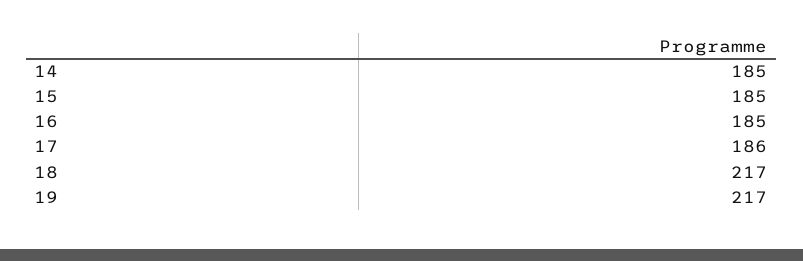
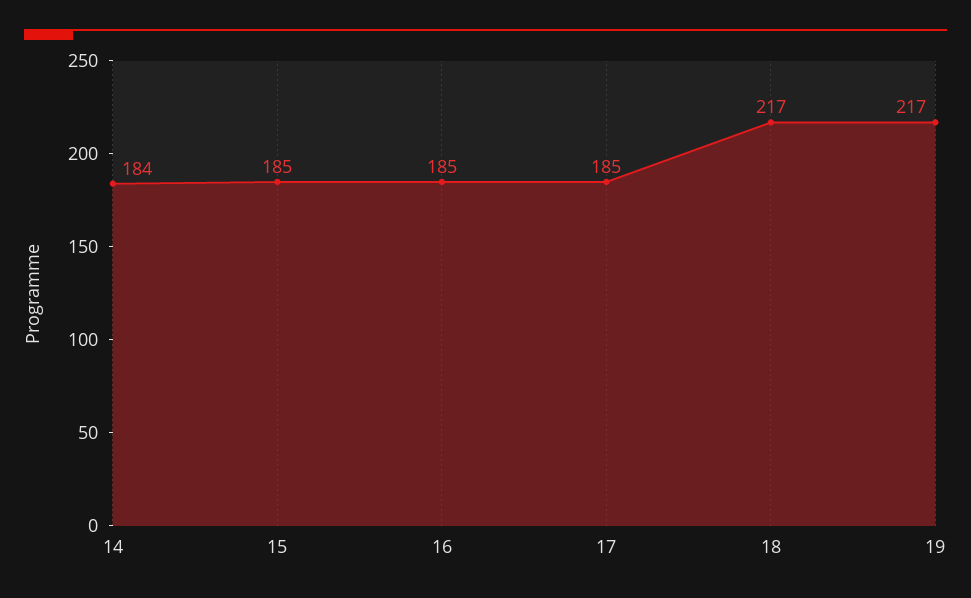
  {
-   "14": 185,
+   "14": 184,
    "15": 185,
    "16": 185,
-   "17": 186,
+   "17": 185,
    "18": 217,
    "19": 217
  }

